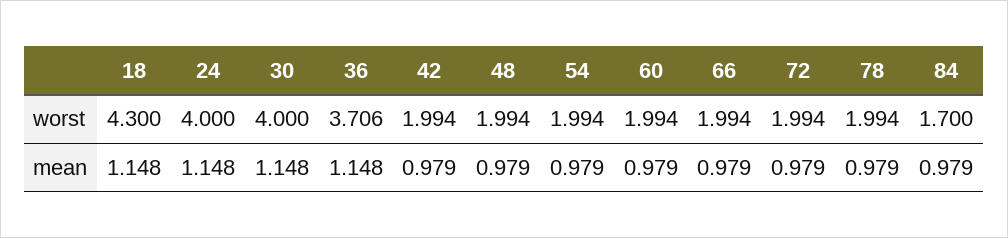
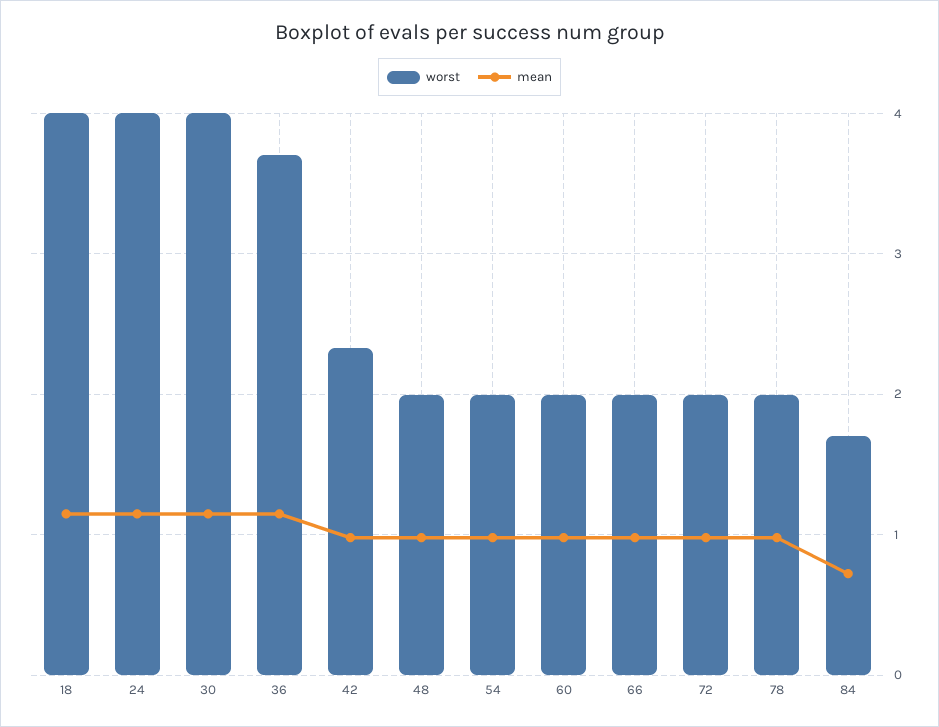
  {
    "worst": {
-     "18": 4.3,
+     "18": 4,
      "24": 4,
      "30": 4,
      "36": 3.706,
-     "42": 1.994,
+     "42": 2.3,
      "48": 1.994,
      "54": 1.994,
      "60": 1.994,
      "66": 1.994,
      "72": 1.994,
      "78": 1.994,
      "84": 1.7
    },
    "mean": {
      "18": 1.148,
      "24": 1.148,
      "30": 1.148,
      "36": 1.148,
      "42": 0.979,
      "48": 0.979,
      "54": 0.979,
      "60": 0.979,
      "66": 0.979,
      "72": 0.979,
      "78": 0.979,
-     "84": 0.979
+     "84": 0.7
    }
  }

